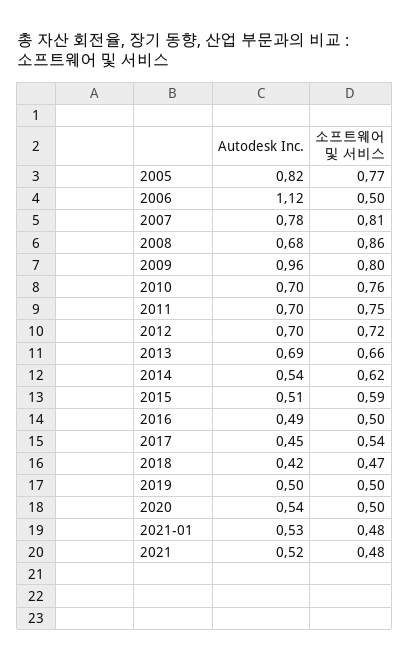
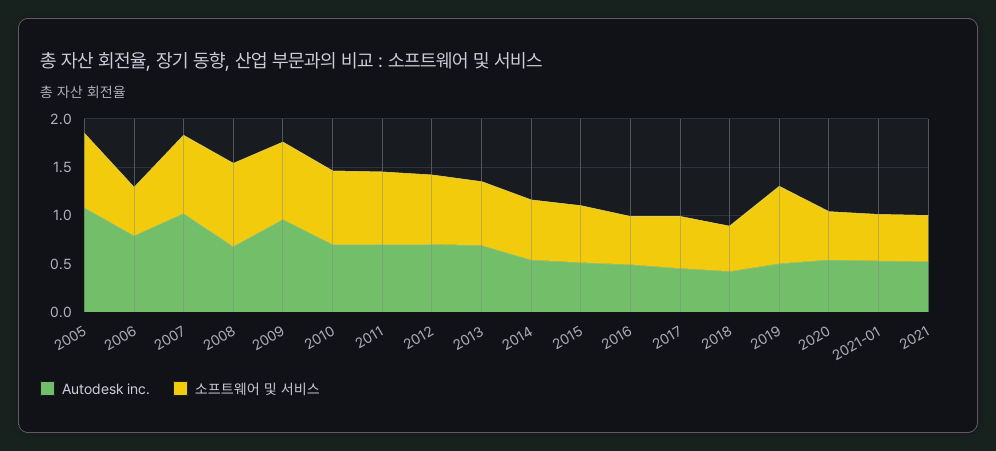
  {
    "Autodesk Inc.": {
-     "2005": 0.82,
+     "2005": 1.1,
-     "2006": 1.12,
+     "2006": 0.8,
-     "2007": 0.78,
+     "2007": 1,
      "2008": 0.68,
      "2009": 0.96,
      "2010": 0.7,
      "2011": 0.7,
      "2012": 0.7,
      "2013": 0.69,
      "2014": 0.54,
      "2015": 0.51,
      "2016": 0.49,
      "2017": 0.45,
      "2018": 0.42,
      "2019": 0.5,
      "2020": 0.54,
      "2021-01": 0.53,
      "2021": 0.52
    },
    "소프트웨어 및 서비스": {
      "2005": 0.77,
      "2006": 0.5,
      "2007": 0.81,
      "2008": 0.86,
      "2009": 0.8,
      "2010": 0.76,
      "2011": 0.75,
      "2012": 0.72,
      "2013": 0.66,
      "2014": 0.62,
      "2015": 0.59,
      "2016": 0.5,
      "2017": 0.54,
      "2018": 0.47,
-     "2019": 0.5,
+     "2019": 0.8,
      "2020": 0.5,
      "2021-01": 0.48,
      "2021": 0.48
    }
  }

